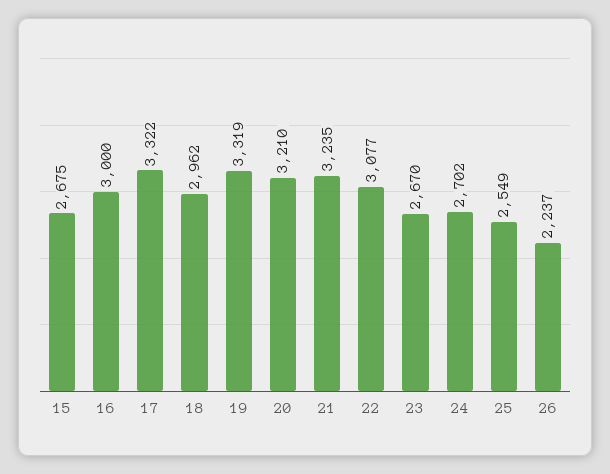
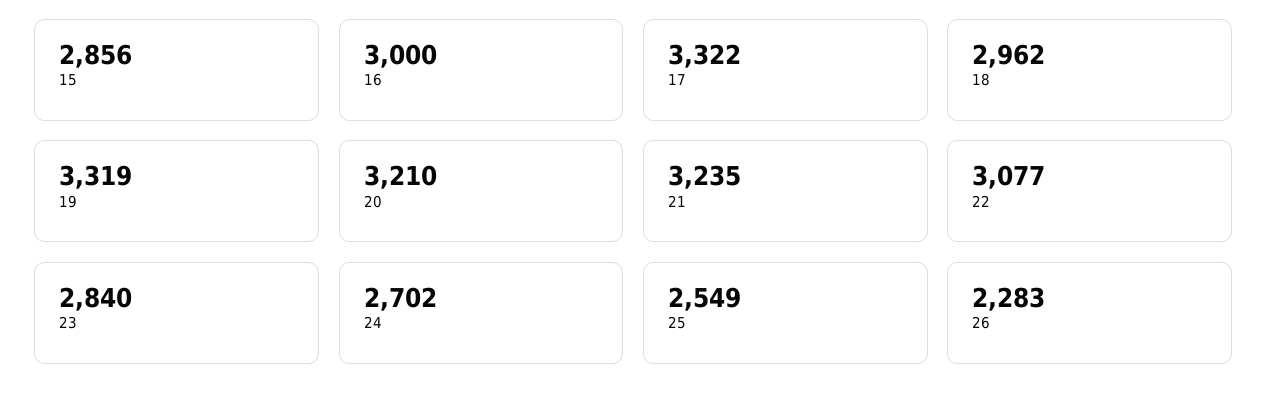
  {
-   "15": 2675,
+   "15": 2856,
    "16": 3000,
    "17": 3322,
    "18": 2962,
    "19": 3319,
    "20": 3210,
    "21": 3235,
    "22": 3077,
-   "23": 2670,
+   "23": 2840,
    "24": 2702,
    "25": 2549,
-   "26": 2237
+   "26": 2283
  }

